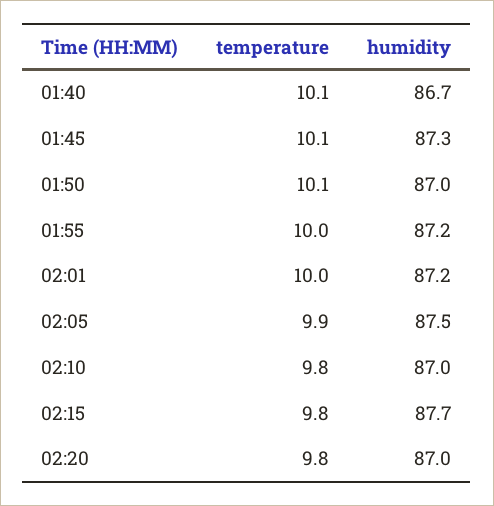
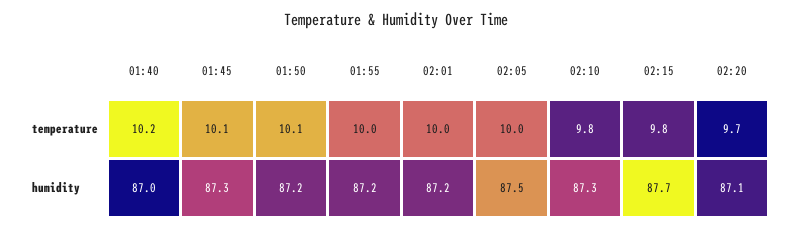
  {
    "temperature": {
-     "01:40": 10.1,
+     "01:40": 10.2,
      "01:45": 10.1,
      "01:50": 10.1,
      "01:55": 10,
      "02:01": 10,
-     "02:05": 9.9,
+     "02:05": 10,
      "02:10": 9.8,
      "02:15": 9.8,
-     "02:20": 9.8
+     "02:20": 9.7
    },
    "humidity": {
-     "01:40": 86.7,
+     "01:40": 87,
      "01:45": 87.3,
-     "01:50": 87,
+     "01:50": 87.2,
      "01:55": 87.2,
      "02:01": 87.2,
      "02:05": 87.5,
-     "02:10": 87,
+     "02:10": 87.3,
      "02:15": 87.7,
-     "02:20": 87
+     "02:20": 87.1
    }
  }

